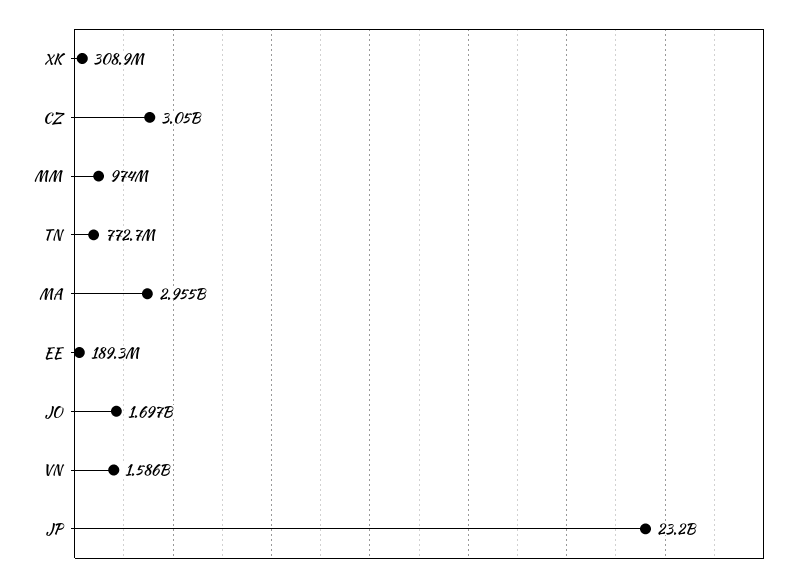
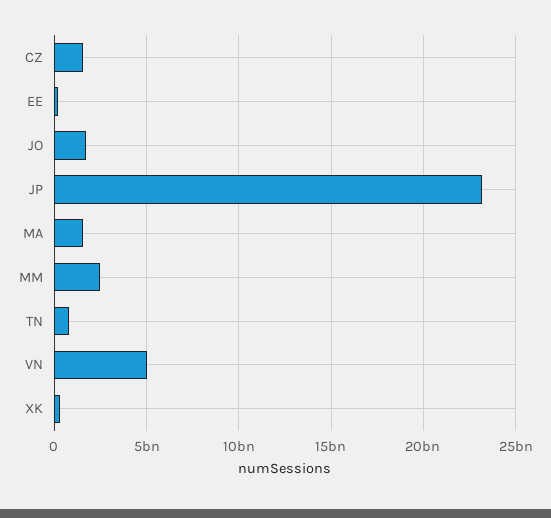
  {
    "XK": 308900000,
-   "CZ": 3050000000,
+   "CZ": 1500000000,
-   "MM": 974000000,
+   "MM": 2500000000,
    "TN": 772700000,
-   "MA": 2955000000,
+   "MA": 1500000000,
    "EE": 189300000,
    "JO": 1697000000,
-   "VN": 1586000000,
+   "VN": 5000000000,
    "JP": 23200000000
  }

